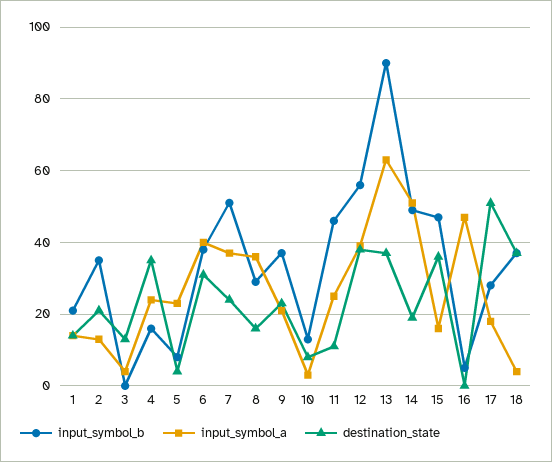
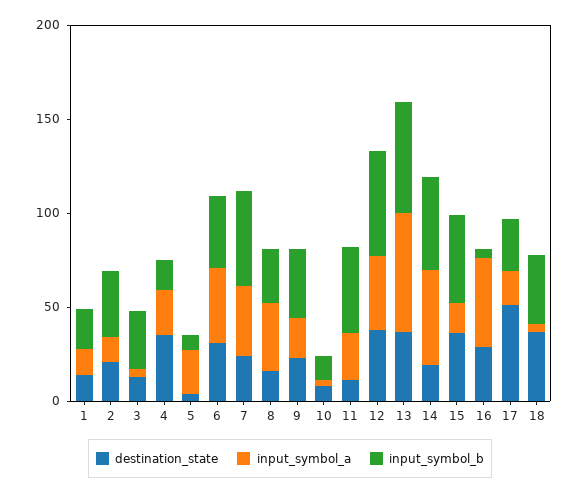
  {
    "input_symbol_b": {
      "1": 20,
      "2": 35,
-     "3": 0,
+     "3": 30,
      "4": 15,
      "5": 10,
      "6": 40,
      "7": 50,
      "8": 30,
      "9": 35,
      "10": 15,
      "11": 45,
      "12": 55,
-     "13": 90,
+     "13": 60,
      "14": 50,
      "15": 45,
      "16": 5,
      "17": 30,
      "18": 35
    },
    "input_symbol_a": {
      "1": 15,
      "2": 15,
      "3": 5,
      "4": 25,
      "5": 25,
      "6": 40,
      "7": 35,
      "8": 35,
      "9": 20,
      "10": 5,
      "11": 25,
      "12": 40,
      "13": 65,
      "14": 50,
      "15": 15,
      "16": 45,
      "17": 20,
      "18": 5
    },
    "destination_state": {
      "1": 15,
      "2": 20,
      "3": 15,
      "4": 35,
      "5": 5,
      "6": 30,
      "7": 25,
      "8": 15,
      "9": 25,
      "10": 10,
      "11": 10,
      "12": 40,
      "13": 35,
      "14": 20,
      "15": 35,
-     "16": 0,
+     "16": 30,
      "17": 50,
      "18": 35
    }
  }

